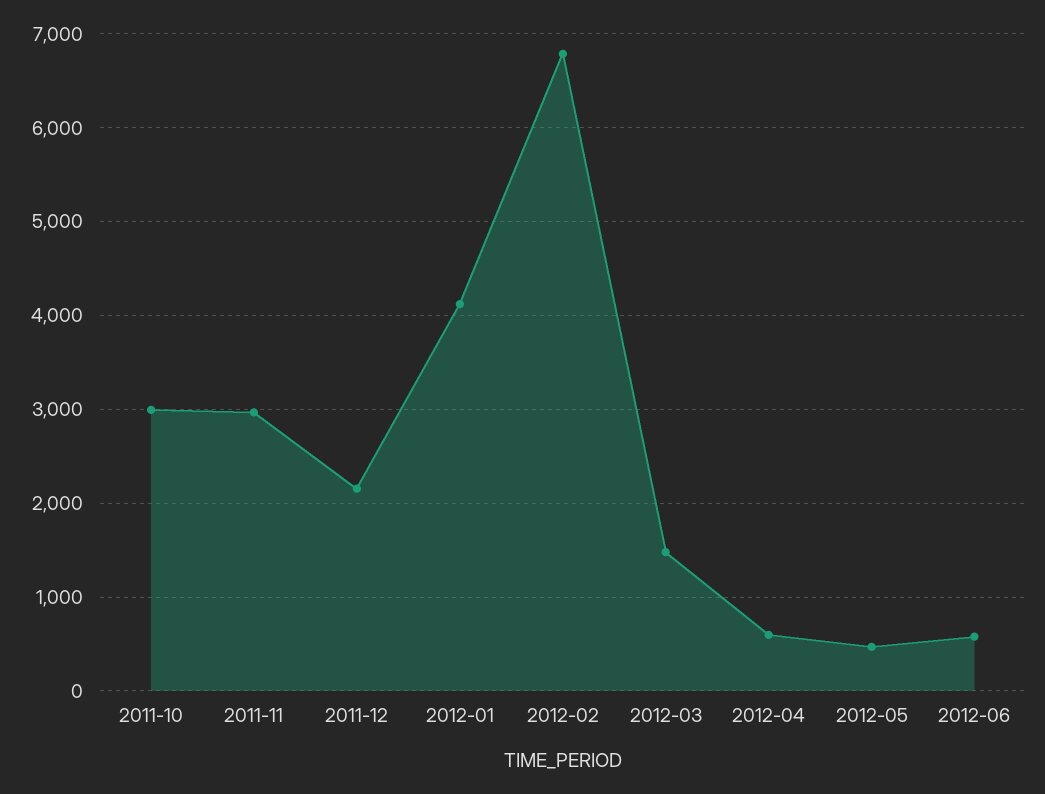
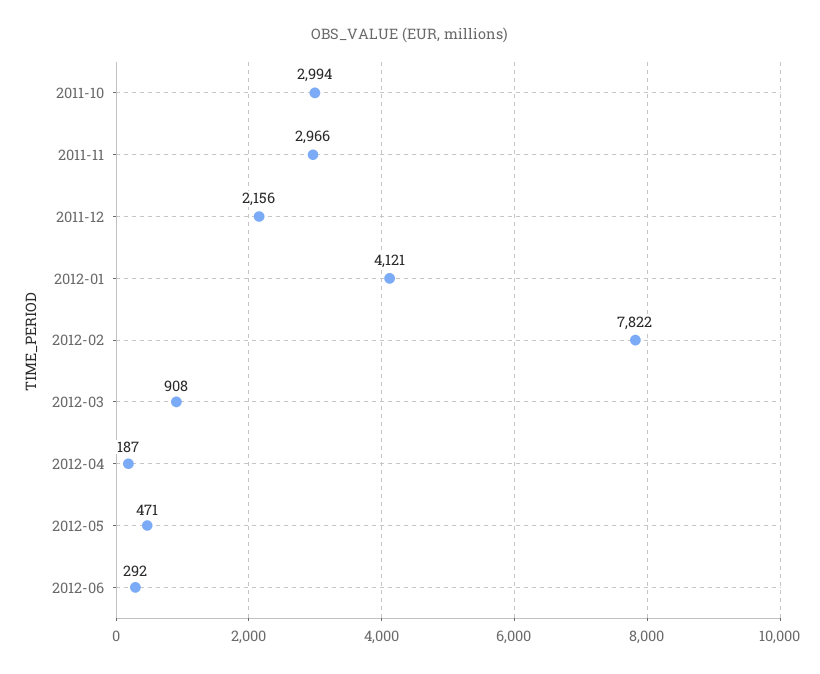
  {
    "2011-10": 2994,
    "2011-11": 2966,
    "2011-12": 2156,
    "2012-01": 4121,
-   "2012-02": 6800,
+   "2012-02": 7822,
-   "2012-03": 1500,
+   "2012-03": 908,
-   "2012-04": 600,
+   "2012-04": 187,
    "2012-05": 471,
-   "2012-06": 600
+   "2012-06": 292
  }

